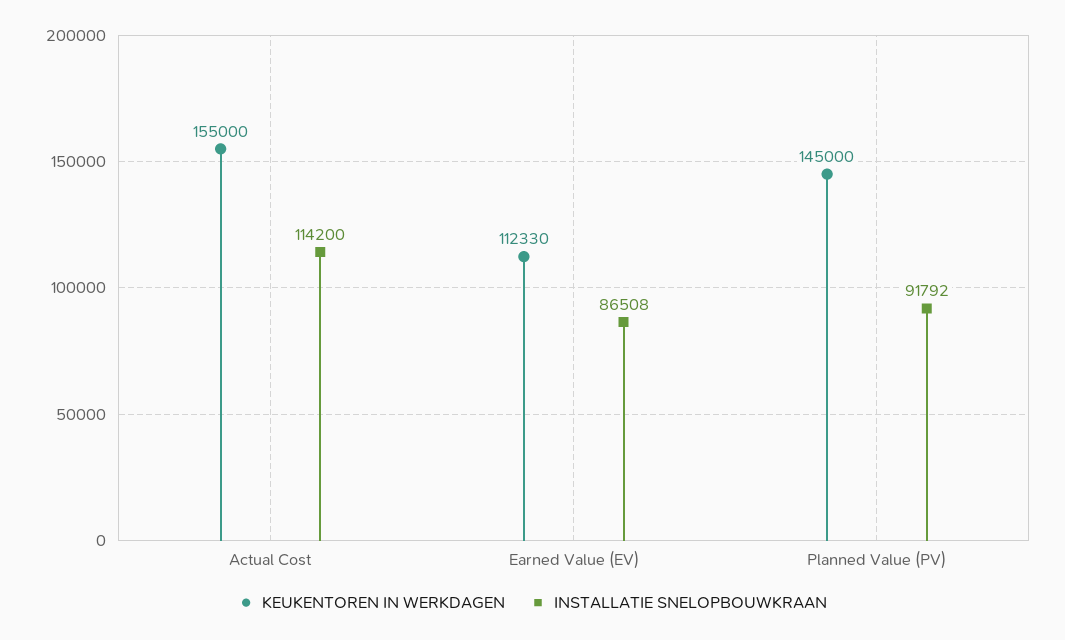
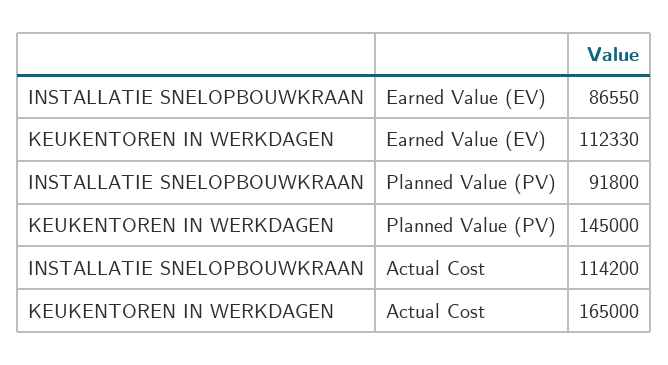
  {
    "KEUKENTOREN IN WERKDAGEN": {
-     "Actual Cost": 155000,
+     "Actual Cost": 165000,
      "Earned Value (EV)": 112330,
      "Planned Value (PV)": 145000
    },
    "INSTALLATIE SNELOPBOUWKRAAN": {
      "Actual Cost": 114200,
-     "Earned Value (EV)": 86508,
+     "Earned Value (EV)": 86550,
-     "Planned Value (PV)": 91792
+     "Planned Value (PV)": 91800
    }
  }

